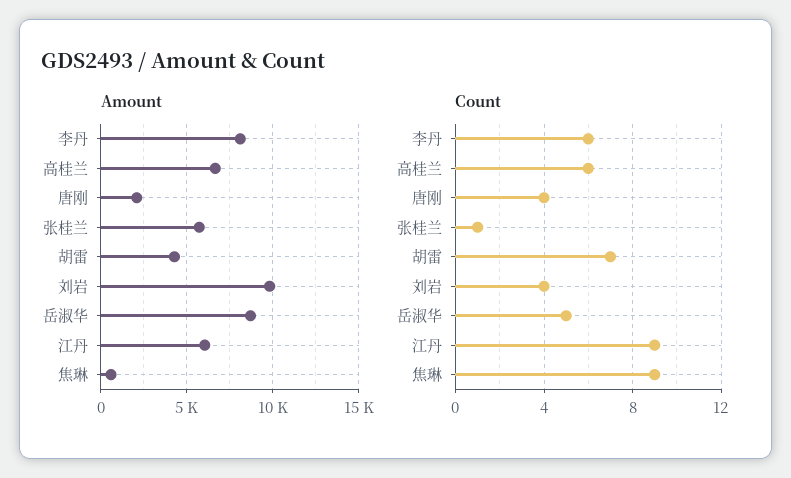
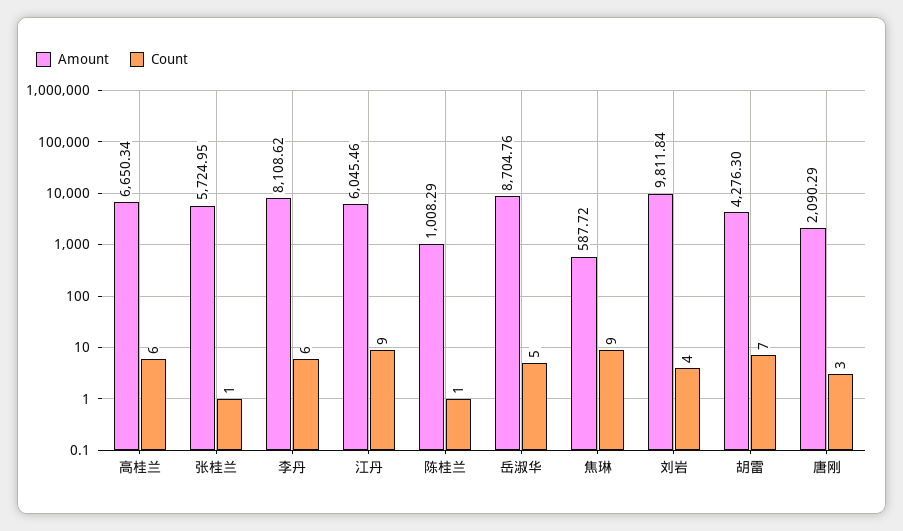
  {
    "Amount": {
      "李丹": 8108.62,
      "高桂兰": 6650.34,
      "唐刚": 2090.29,
      "张桂兰": 5724.95,
      "胡雷": 4276.3,
      "刘岩": 9811.84,
      "岳淑华": 8704.76,
      "江丹": 6045.46,
-     "焦琳": 587.72
+     "焦琳": 587.72,
+     "陈桂兰": 1008.29
    },
    "Count": {
      "李丹": 6,
      "高桂兰": 6,
-     "唐刚": 4,
+     "唐刚": 3,
      "张桂兰": 1,
      "胡雷": 7,
      "刘岩": 4,
      "岳淑华": 5,
      "江丹": 9,
-     "焦琳": 9
+     "焦琳": 9,
+     "陈桂兰": 1
    }
  }

